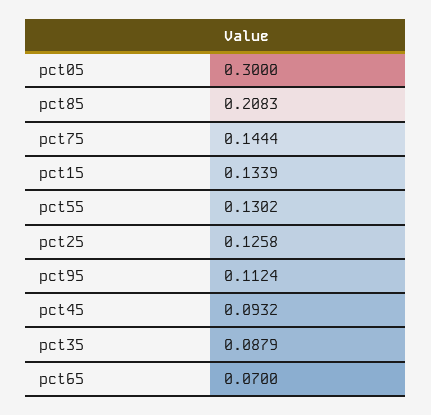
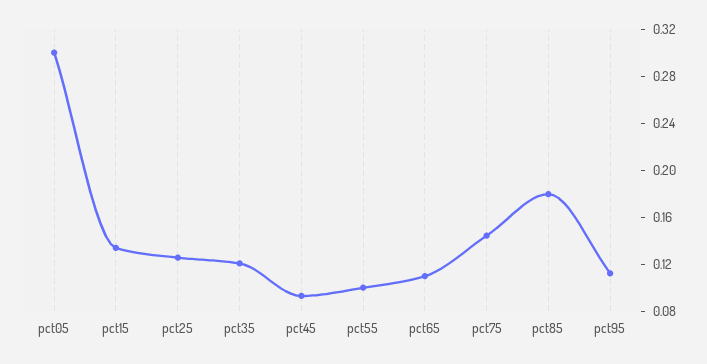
  {
    "pct05": 0.3,
-   "pct85": 0.2083,
+   "pct85": 0.18,
    "pct75": 0.1444,
    "pct15": 0.1339,
-   "pct55": 0.1302,
+   "pct55": 0.1,
    "pct25": 0.1258,
    "pct95": 0.1124,
    "pct45": 0.0932,
-   "pct35": 0.0879,
+   "pct35": 0.12,
-   "pct65": 0.07
+   "pct65": 0.11
  }

